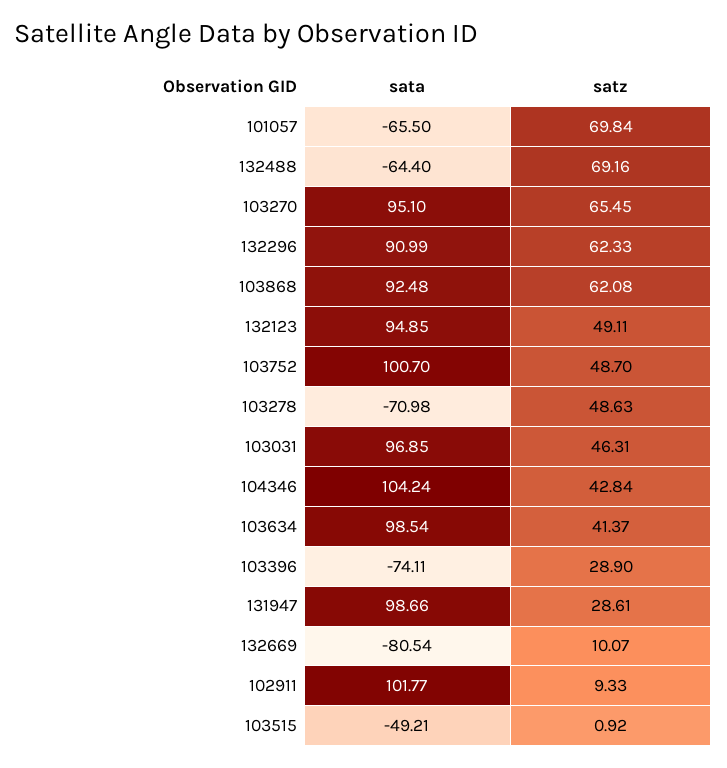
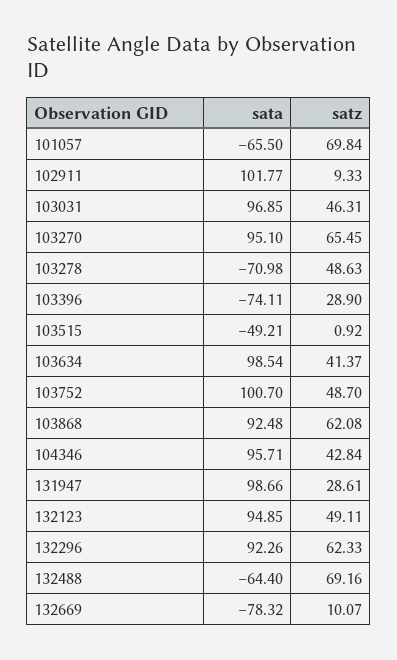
  {
    "sata": {
      "101057": -65.5,
      "132488": -64.4,
      "103270": 95.1,
-     "132296": 90.99,
+     "132296": 92.26,
      "103868": 92.48,
      "132123": 94.85,
      "103752": 100.7,
      "103278": -70.98,
      "103031": 96.85,
-     "104346": 104.24,
+     "104346": 95.71,
      "103634": 98.54,
      "103396": -74.11,
      "131947": 98.66,
-     "132669": -80.54,
+     "132669": -78.32,
      "102911": 101.77,
      "103515": -49.21
    },
    "satz": {
      "101057": 69.84,
      "132488": 69.16,
      "103270": 65.45,
      "132296": 62.33,
      "103868": 62.08,
      "132123": 49.11,
      "103752": 48.7,
      "103278": 48.63,
      "103031": 46.31,
      "104346": 42.84,
      "103634": 41.37,
      "103396": 28.9,
      "131947": 28.61,
      "132669": 10.07,
      "102911": 9.33,
      "103515": 0.92
    }
  }

